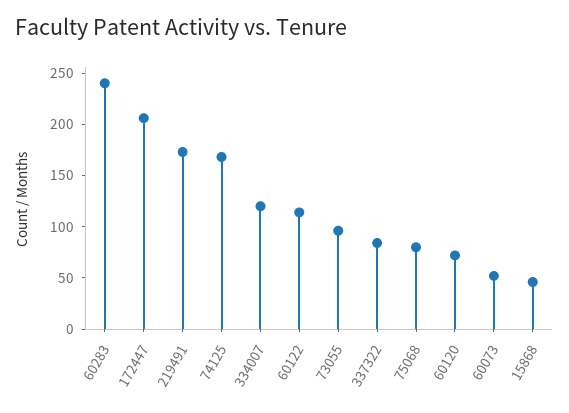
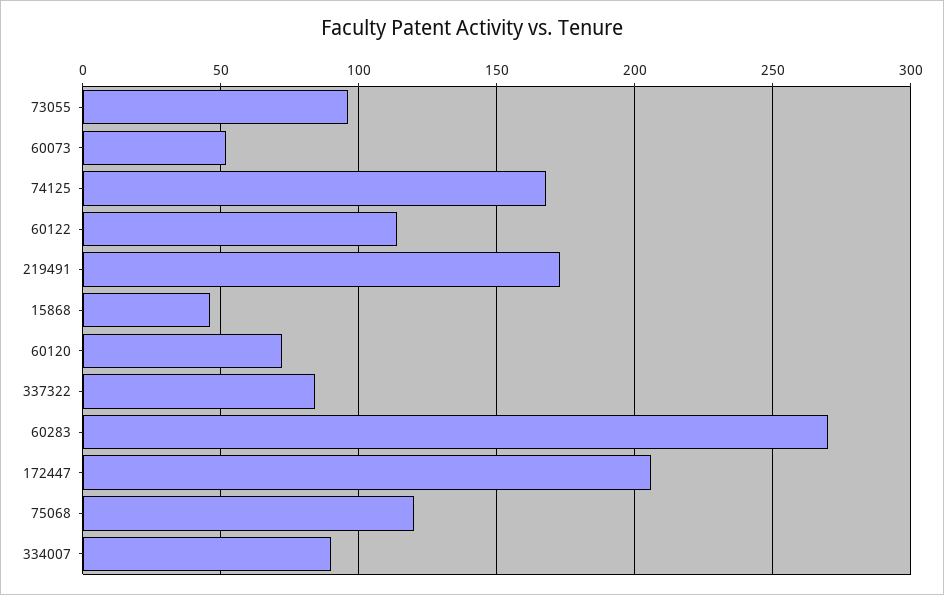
  {
-   "60283": 240,
+   "60283": 270,
    "172447": 205,
    "219491": 175,
    "74125": 170,
-   "334007": 120,
+   "334007": 90,
    "60122": 115,
    "73055": 95,
    "337322": 85,
-   "75068": 80,
+   "75068": 120,
    "60120": 70,
    "60073": 50,
    "15868": 45
  }

